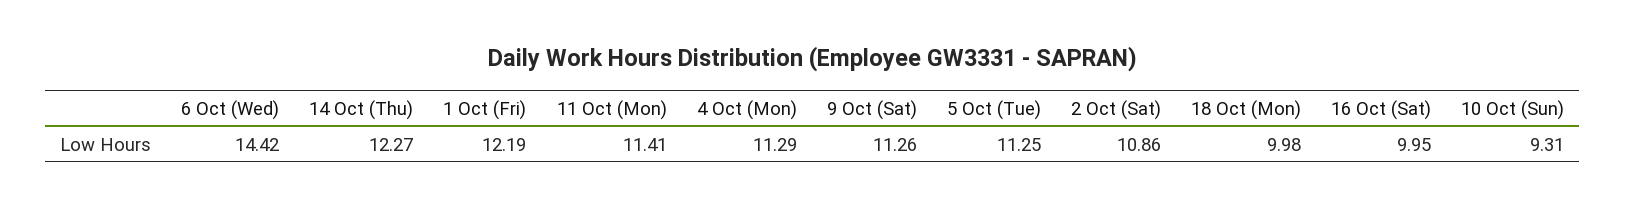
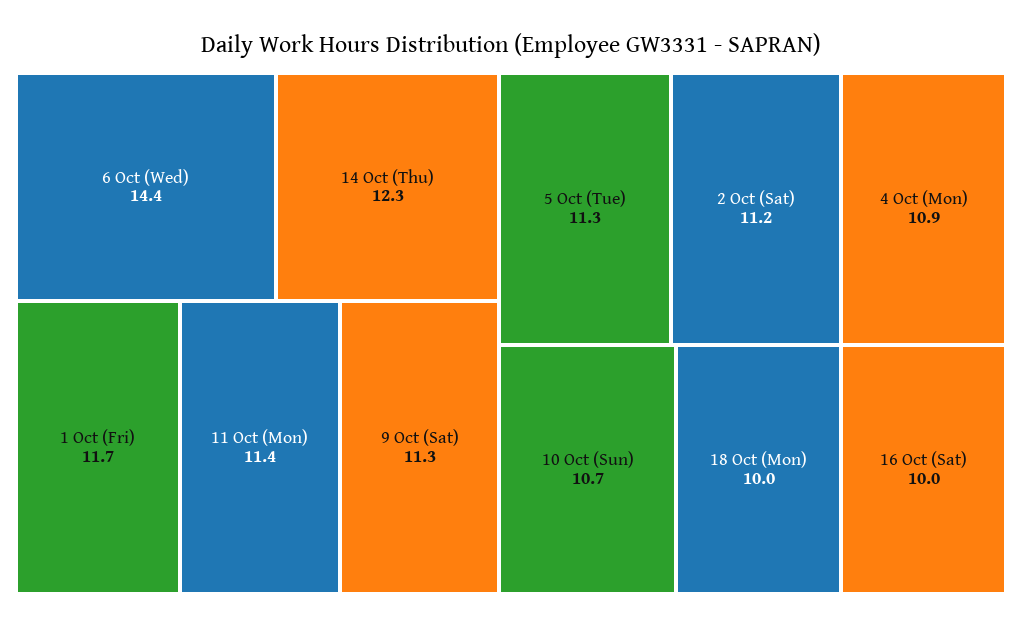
  {
    "6 Oct (Wed)": 14.42,
    "14 Oct (Thu)": 12.27,
-   "1 Oct (Fri)": 12.19,
+   "1 Oct (Fri)": 11.7,
    "11 Oct (Mon)": 11.41,
-   "4 Oct (Mon)": 11.29,
+   "4 Oct (Mon)": 10.9,
    "9 Oct (Sat)": 11.26,
    "5 Oct (Tue)": 11.25,
-   "2 Oct (Sat)": 10.86,
+   "2 Oct (Sat)": 11.2,
    "18 Oct (Mon)": 9.98,
    "16 Oct (Sat)": 9.95,
-   "10 Oct (Sun)": 9.31
+   "10 Oct (Sun)": 10.7
  }

